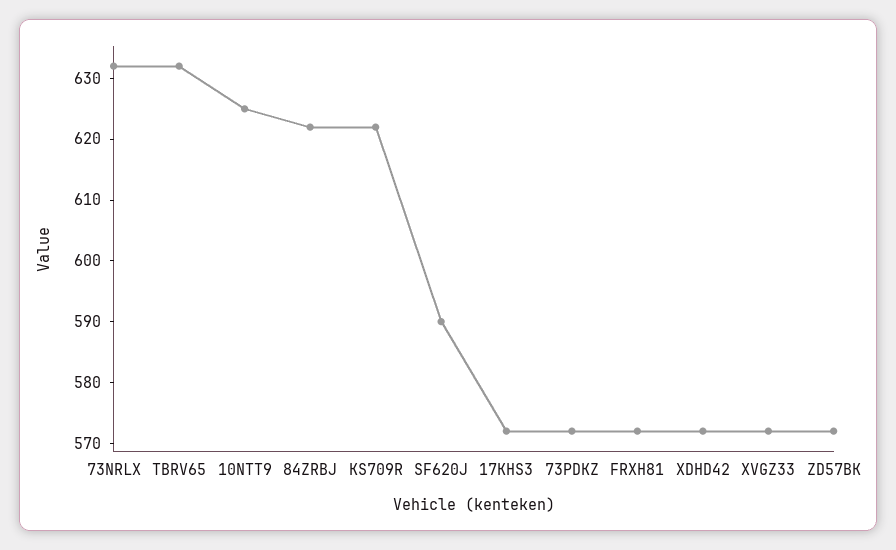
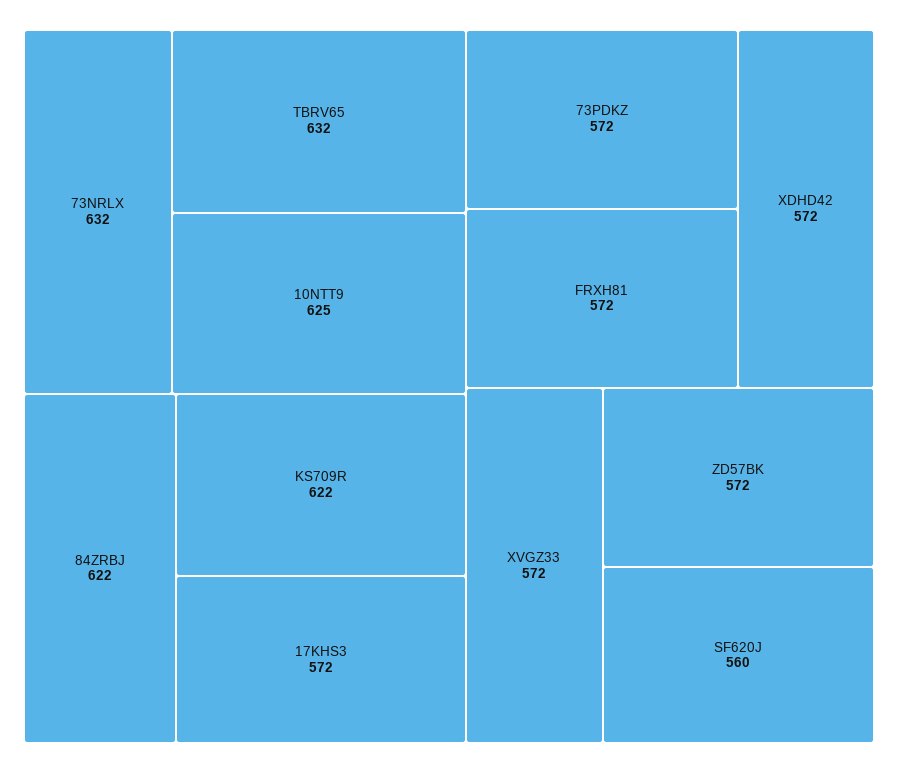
  {
    "73NRLX": 632,
    "TBRV65": 632,
    "10NTT9": 625,
    "84ZRBJ": 622,
    "KS709R": 622,
-   "SF620J": 590,
+   "SF620J": 560,
    "17KHS3": 572,
    "73PDKZ": 572,
    "FRXH81": 572,
    "XDHD42": 572,
    "XVGZ33": 572,
    "ZD57BK": 572
  }

